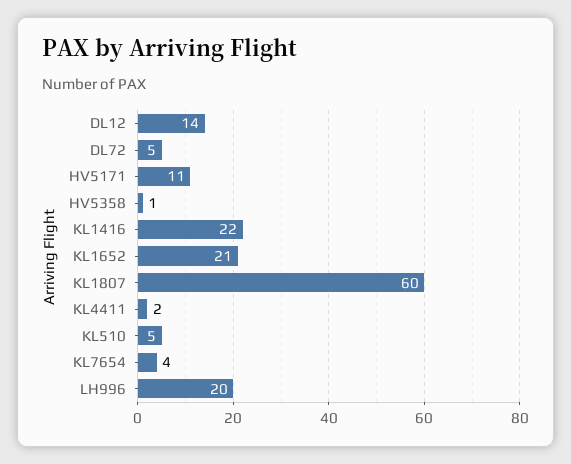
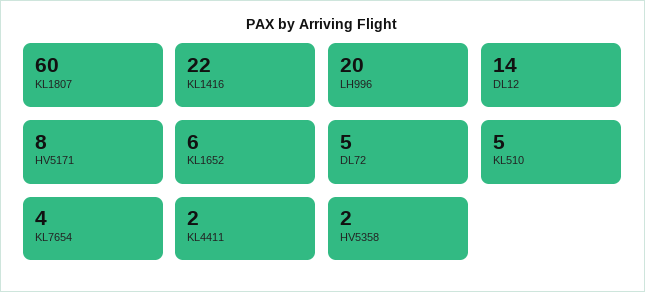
  {
    "DL12": 14,
    "DL72": 5,
-   "HV5171": 11,
+   "HV5171": 8,
-   "HV5358": 1,
+   "HV5358": 2,
    "KL1416": 22,
-   "KL1652": 21,
+   "KL1652": 6,
    "KL1807": 60,
    "KL4411": 2,
    "KL510": 5,
    "KL7654": 4,
    "LH996": 20
  }

